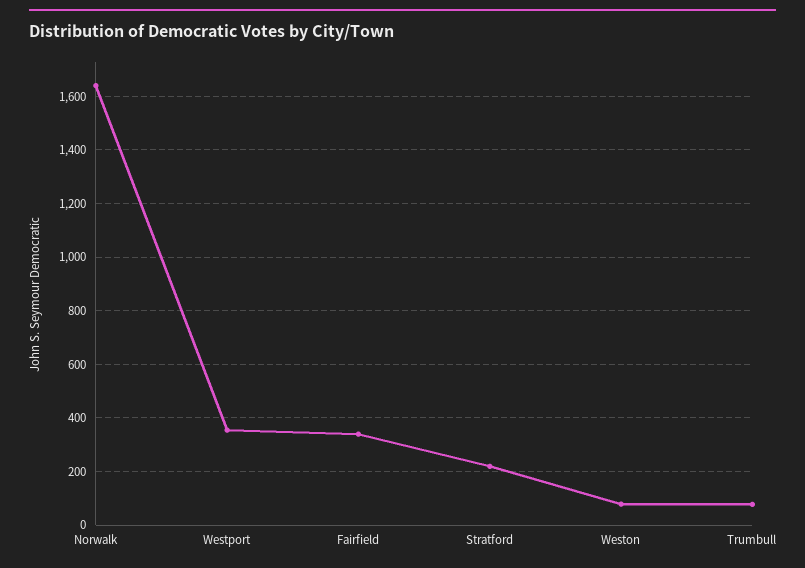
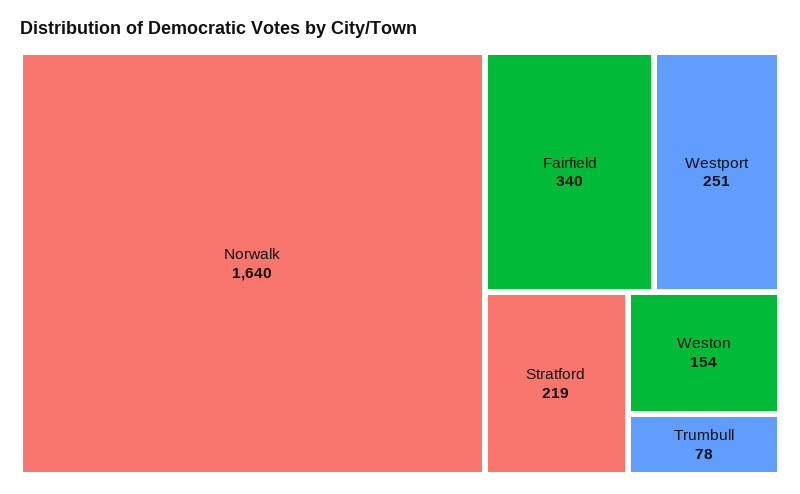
  {
    "Norwalk": 1640,
-   "Westport": 350,
+   "Westport": 251,
    "Fairfield": 340,
    "Stratford": 219,
-   "Weston": 75,
+   "Weston": 154,
    "Trumbull": 78
  }

